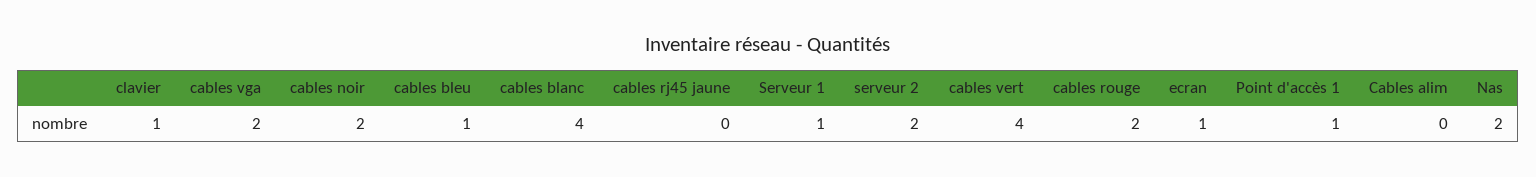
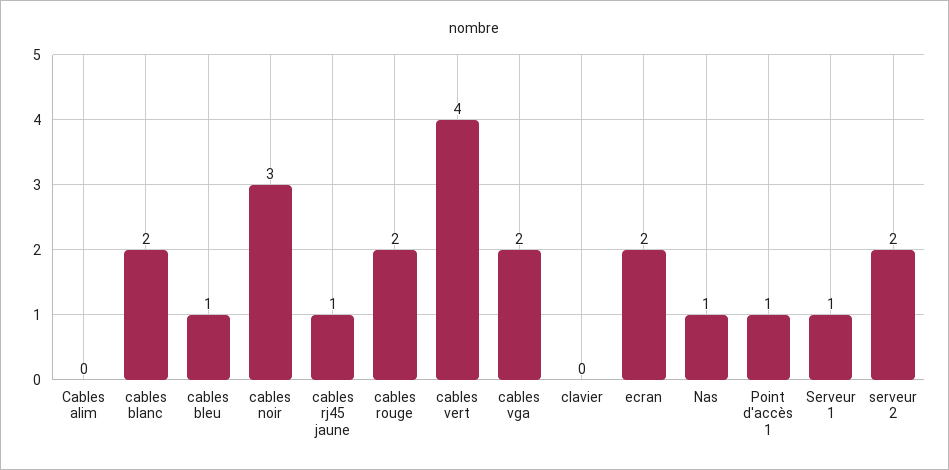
  {
-   "clavier": 1,
+   "clavier": 0,
    "cables vga": 2,
-   "cables noir": 2,
+   "cables noir": 3,
    "cables bleu": 1,
-   "cables blanc": 4,
+   "cables blanc": 2,
-   "cables rj45 jaune": 0,
+   "cables rj45 jaune": 1,
    "Serveur 1": 1,
    "serveur 2": 2,
    "cables vert": 4,
    "cables rouge": 2,
-   "ecran": 1,
+   "ecran": 2,
    "Point d'accès 1": 1,
    "Cables alim": 0,
-   "Nas": 2
+   "Nas": 1
  }

